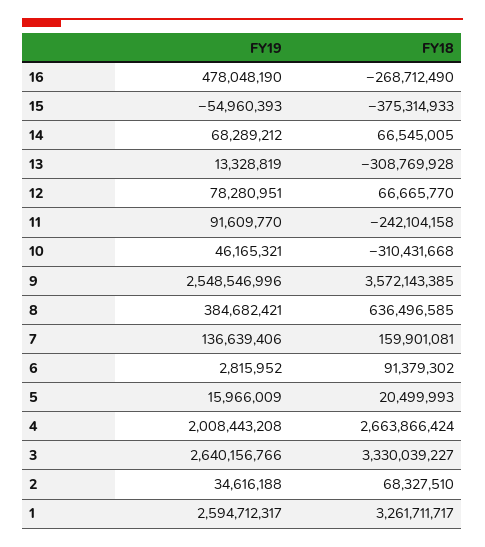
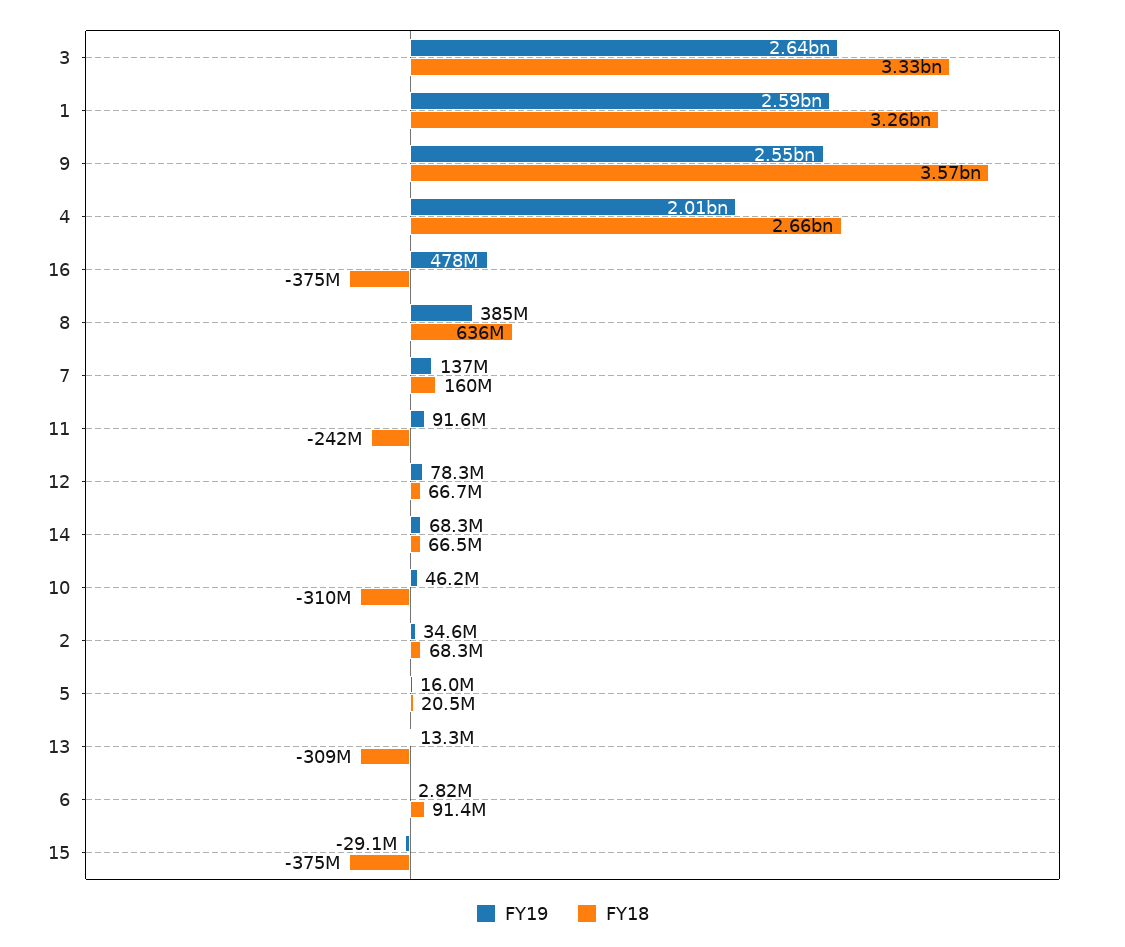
  {
    "FY19": {
      "16": 478048190,
-     "15": -54960393,
+     "15": -29100000,
      "14": 68289212,
      "13": 13328819,
      "12": 78280951,
      "11": 91609770,
      "10": 46165321,
      "9": 2548546996,
      "8": 384682421,
      "7": 136639406,
      "6": 2815952,
      "5": 15966009,
      "4": 2008443208,
      "3": 2640156766,
      "2": 34616188,
      "1": 2594712317
    },
    "FY18": {
-     "16": -268712490,
+     "16": -375000000,
      "15": -375314933,
      "14": 66545005,
      "13": -308769928,
      "12": 66665770,
      "11": -242104158,
      "10": -310431668,
      "9": 3572143385,
      "8": 636496585,
      "7": 159901081,
      "6": 91379302,
      "5": 20499993,
      "4": 2663866424,
      "3": 3330039227,
      "2": 68327510,
      "1": 3261711717
    }
  }

